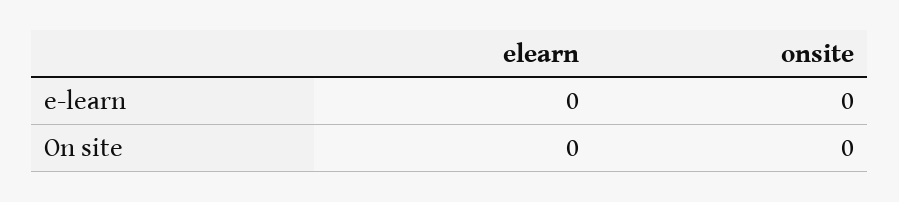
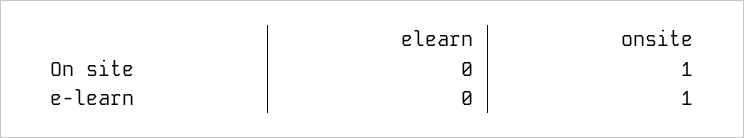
  {
    "elearn": {
      "e-learn": 0,
      "On site": 0
    },
    "onsite": {
-     "e-learn": 0,
+     "e-learn": 1,
-     "On site": 0
+     "On site": 1
    }
  }

